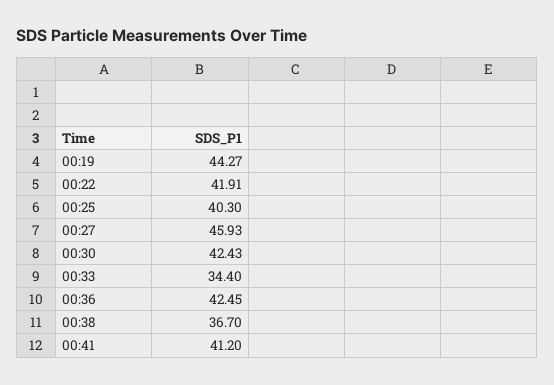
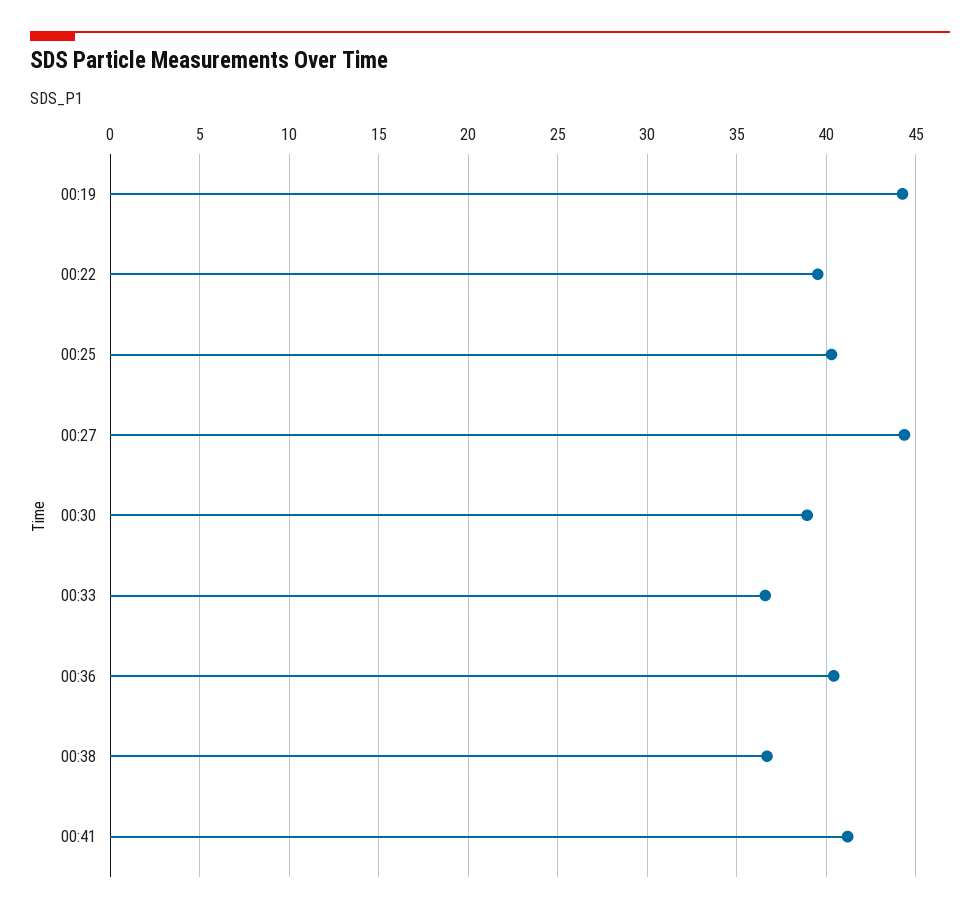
  {
    "00:19": 44.27,
-   "00:22": 41.91,
+   "00:22": 39.5,
    "00:25": 40.3,
-   "00:27": 45.93,
+   "00:27": 44.5,
-   "00:30": 42.43,
+   "00:30": 39,
-   "00:33": 34.4,
+   "00:33": 36.5,
-   "00:36": 42.45,
+   "00:36": 40.5,
    "00:38": 36.7,
    "00:41": 41.2
  }

